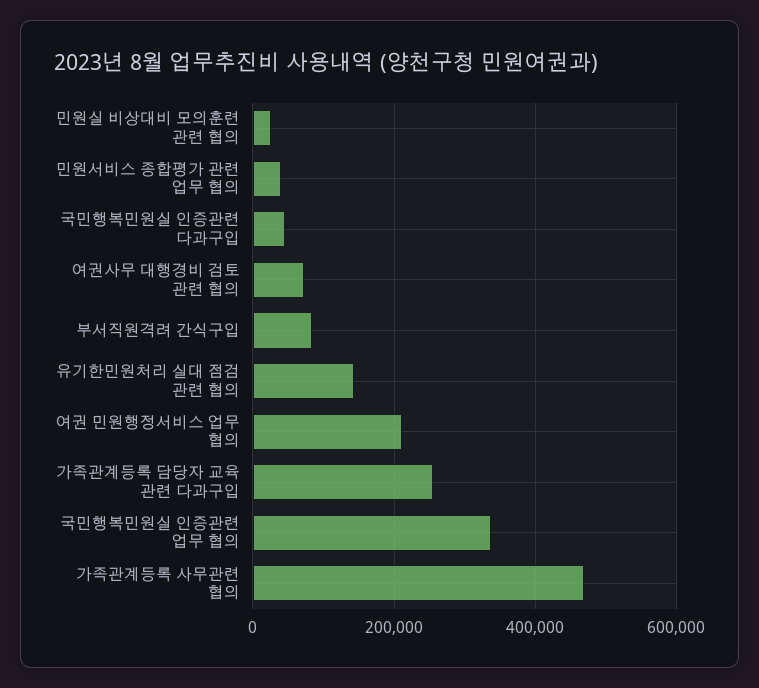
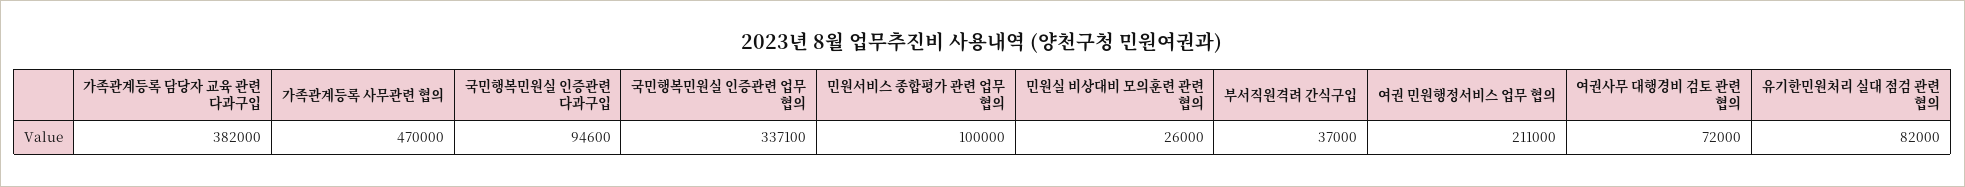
  {
    "민원실 비상대비 모의훈련 관련 협의": 26000,
-   "민원서비스 종합평가 관련 업무 협의": 40000,
+   "민원서비스 종합평가 관련 업무 협의": 100000,
-   "국민행복민원실 인증관련 다과구입": 40000,
+   "국민행복민원실 인증관련 다과구입": 94600,
    "여권사무 대행경비 검토 관련 협의": 72000,
-   "부서직원격려 간식구입": 80000,
+   "부서직원격려 간식구입": 37000,
-   "유기한민원처리 실대 점검 관련 협의": 140000,
+   "유기한민원처리 실대 점검 관련 협의": 82000,
    "여권 민원행정서비스 업무 협의": 211000,
-   "가족관계등록 담당자 교육 관련 다과구입": 260000,
+   "가족관계등록 담당자 교육 관련 다과구입": 382000,
    "국민행복민원실 인증관련 업무 협의": 337100,
    "가족관계등록 사무관련 협의": 470000
  }

